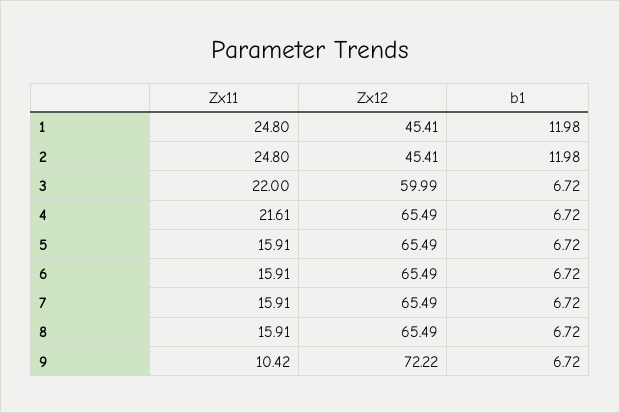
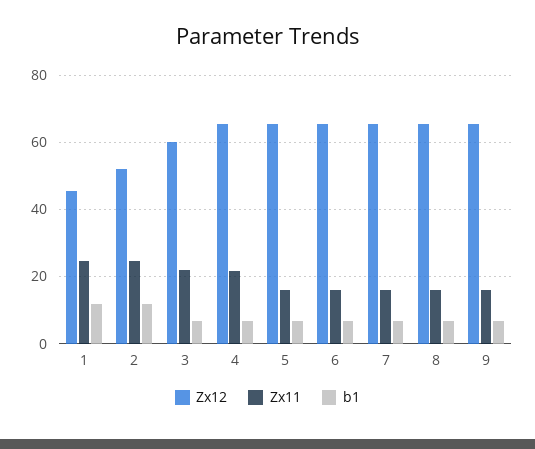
  {
    "Zx11": {
      "1": 24.8,
      "2": 24.8,
      "3": 22,
      "4": 21.61,
      "5": 15.91,
      "6": 15.91,
      "7": 15.91,
      "8": 15.91,
-     "9": 10.42
+     "9": 16
    },
    "Zx12": {
      "1": 45.41,
-     "2": 45.41,
+     "2": 52,
      "3": 59.99,
      "4": 65.49,
      "5": 65.49,
      "6": 65.49,
      "7": 65.49,
      "8": 65.49,
-     "9": 72.22
+     "9": 66
    },
    "b1": {
      "1": 11.98,
      "2": 11.98,
      "3": 6.72,
      "4": 6.72,
      "5": 6.72,
      "6": 6.72,
      "7": 6.72,
      "8": 6.72,
      "9": 6.72
    }
  }

